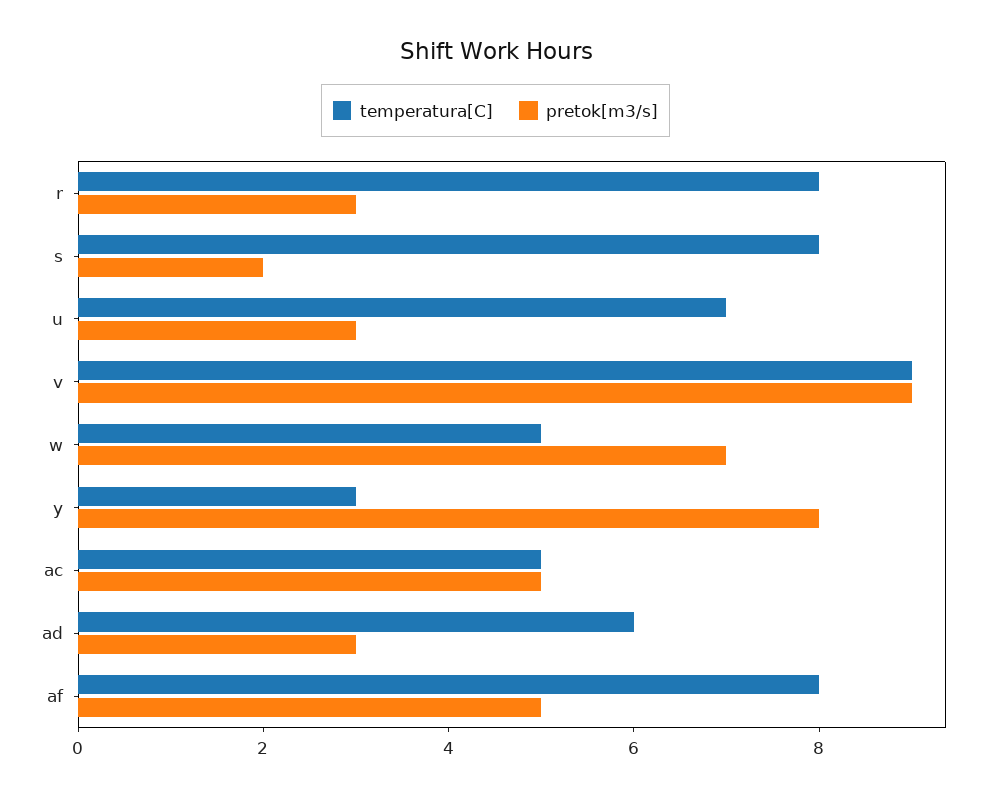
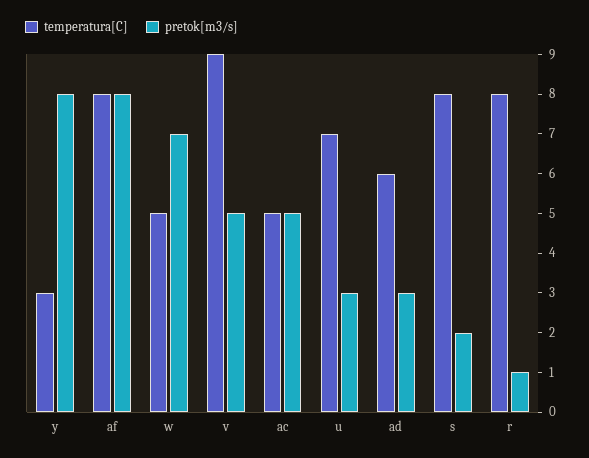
  {
    "temperatura[C]": {
      "r": 8,
      "s": 8,
      "u": 7,
      "v": 9,
      "w": 5,
      "y": 3,
      "ac": 5,
      "ad": 6,
      "af": 8
    },
    "pretok[m3/s]": {
-     "r": 3,
+     "r": 1,
      "s": 2,
      "u": 3,
-     "v": 9,
+     "v": 5,
      "w": 7,
      "y": 8,
      "ac": 5,
      "ad": 3,
-     "af": 5
+     "af": 8
    }
  }

